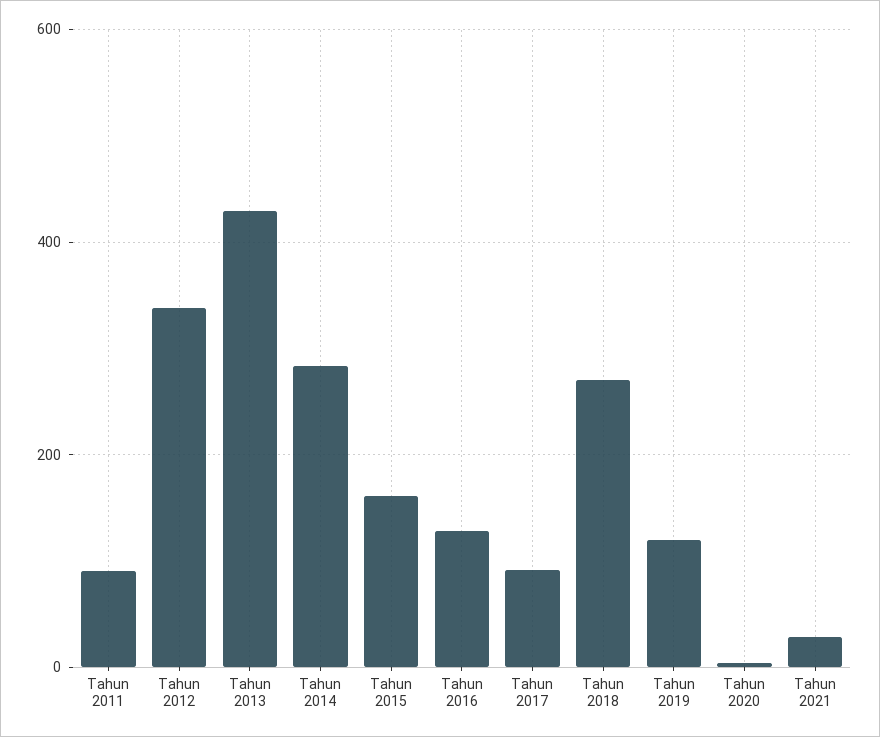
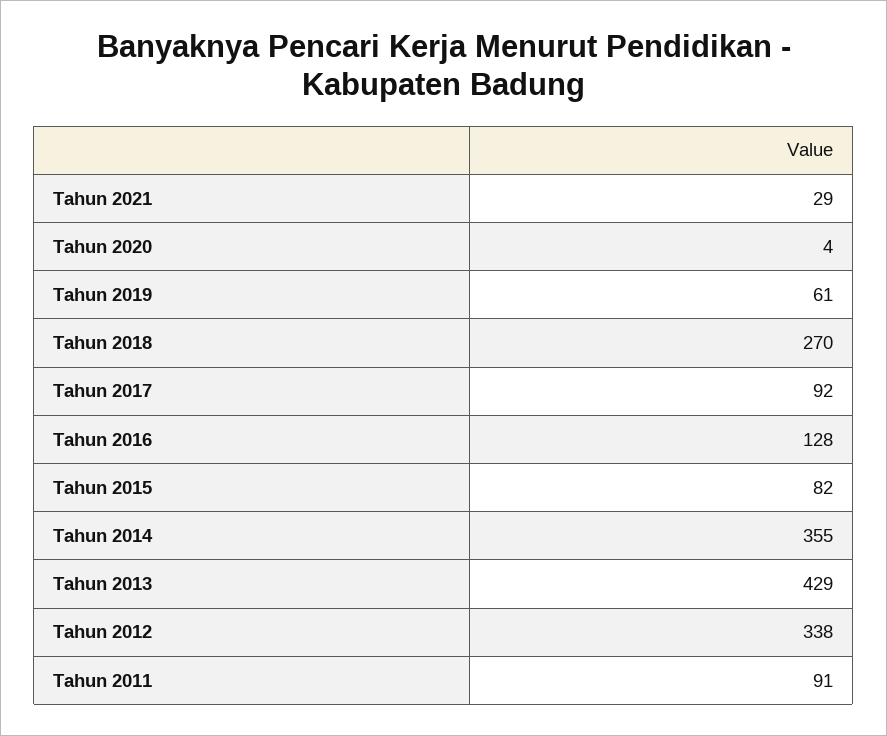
  {
    "Tahun 2011": 91,
    "Tahun 2012": 338,
    "Tahun 2013": 429,
-   "Tahun 2014": 280,
+   "Tahun 2014": 355,
-   "Tahun 2015": 160,
+   "Tahun 2015": 82,
    "Tahun 2016": 128,
    "Tahun 2017": 92,
    "Tahun 2018": 270,
-   "Tahun 2019": 120,
+   "Tahun 2019": 61,
    "Tahun 2020": 4,
    "Tahun 2021": 29
  }

